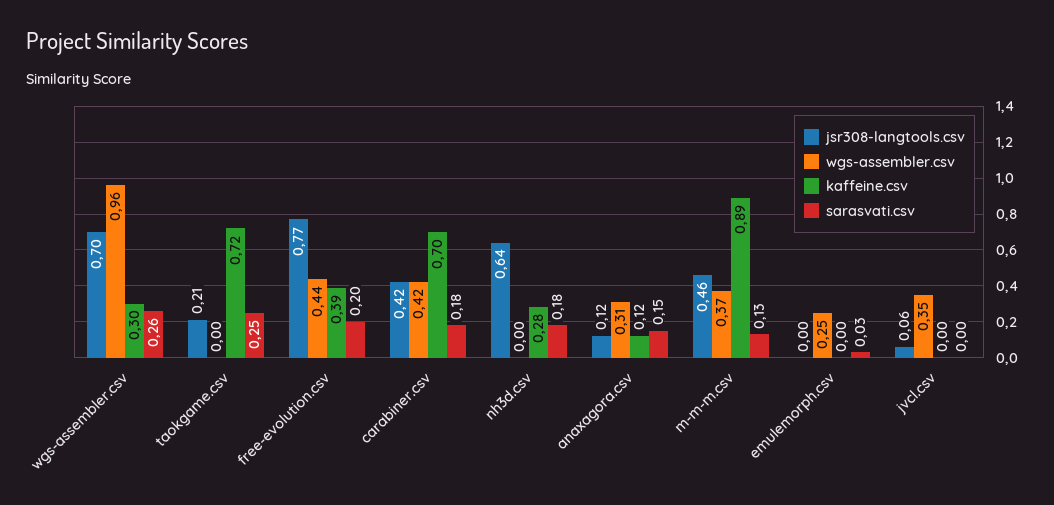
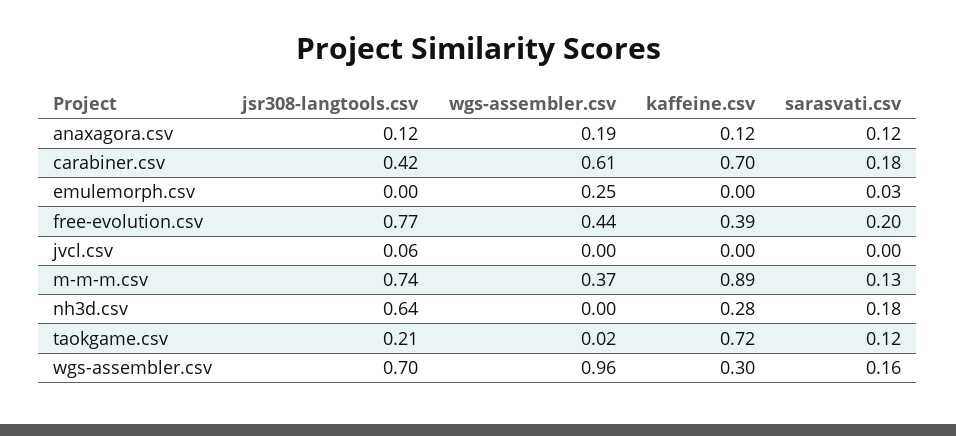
  {
    "jsr308-langtools.csv": {
      "wgs-assembler.csv": 0.7,
      "taokgame.csv": 0.21,
      "free-evolution.csv": 0.77,
      "carabiner.csv": 0.42,
      "nh3d.csv": 0.64,
      "anaxagora.csv": 0.12,
-     "m-m-m.csv": 0.46,
+     "m-m-m.csv": 0.74,
      "emulemorph.csv": 0,
      "jvcl.csv": 0.06
    },
    "wgs-assembler.csv": {
      "wgs-assembler.csv": 0.96,
-     "taokgame.csv": 0,
+     "taokgame.csv": 0.02,
      "free-evolution.csv": 0.44,
-     "carabiner.csv": 0.42,
+     "carabiner.csv": 0.61,
      "nh3d.csv": 0,
-     "anaxagora.csv": 0.31,
+     "anaxagora.csv": 0.19,
      "m-m-m.csv": 0.37,
      "emulemorph.csv": 0.25,
-     "jvcl.csv": 0.35
+     "jvcl.csv": 0
    },
    "kaffeine.csv": {
      "wgs-assembler.csv": 0.3,
      "taokgame.csv": 0.72,
      "free-evolution.csv": 0.39,
      "carabiner.csv": 0.7,
      "nh3d.csv": 0.28,
      "anaxagora.csv": 0.12,
      "m-m-m.csv": 0.89,
      "emulemorph.csv": 0,
      "jvcl.csv": 0
    },
    "sarasvati.csv": {
-     "wgs-assembler.csv": 0.26,
+     "wgs-assembler.csv": 0.16,
-     "taokgame.csv": 0.25,
+     "taokgame.csv": 0.12,
      "free-evolution.csv": 0.2,
      "carabiner.csv": 0.18,
      "nh3d.csv": 0.18,
-     "anaxagora.csv": 0.15,
+     "anaxagora.csv": 0.12,
      "m-m-m.csv": 0.13,
      "emulemorph.csv": 0.03,
      "jvcl.csv": 0
    }
  }

